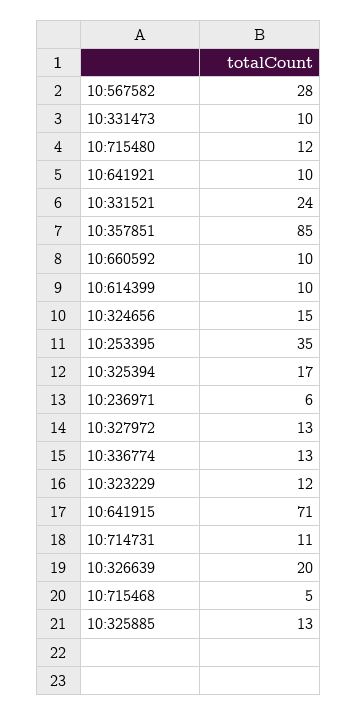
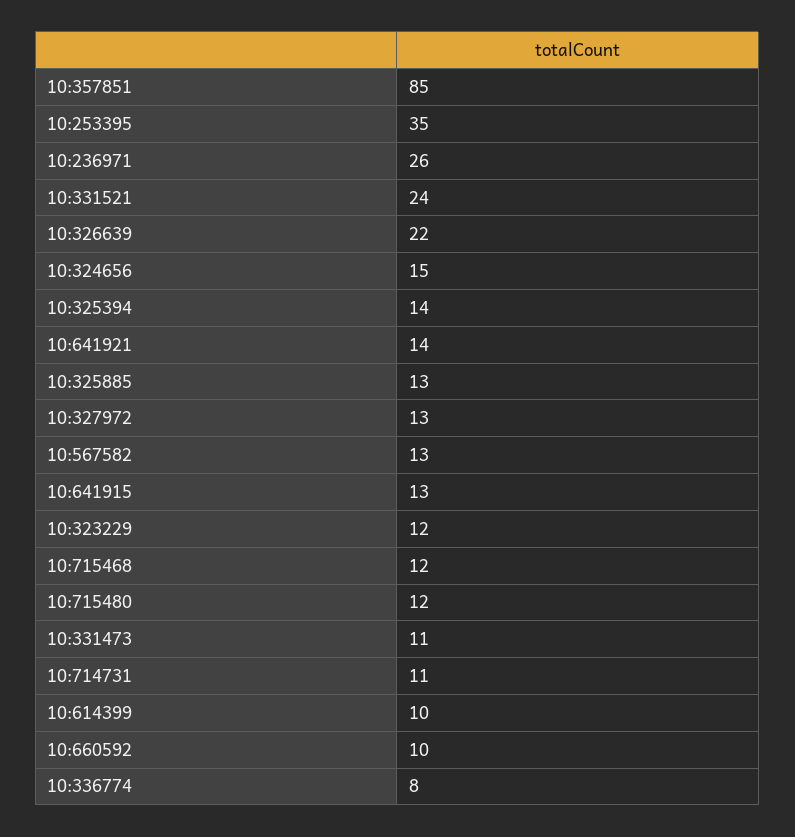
  {
-   "10:567582": 28,
+   "10:567582": 13,
-   "10:331473": 10,
+   "10:331473": 11,
    "10:715480": 12,
-   "10:641921": 10,
+   "10:641921": 14,
    "10:331521": 24,
    "10:357851": 85,
    "10:660592": 10,
    "10:614399": 10,
    "10:324656": 15,
    "10:253395": 35,
-   "10:325394": 17,
+   "10:325394": 14,
-   "10:236971": 6,
+   "10:236971": 26,
    "10:327972": 13,
-   "10:336774": 13,
+   "10:336774": 8,
    "10:323229": 12,
-   "10:641915": 71,
+   "10:641915": 13,
    "10:714731": 11,
-   "10:326639": 20,
+   "10:326639": 22,
-   "10:715468": 5,
+   "10:715468": 12,
    "10:325885": 13
  }

